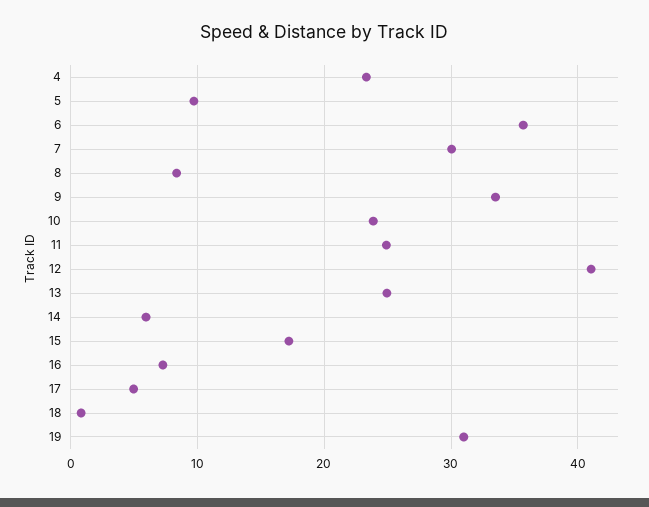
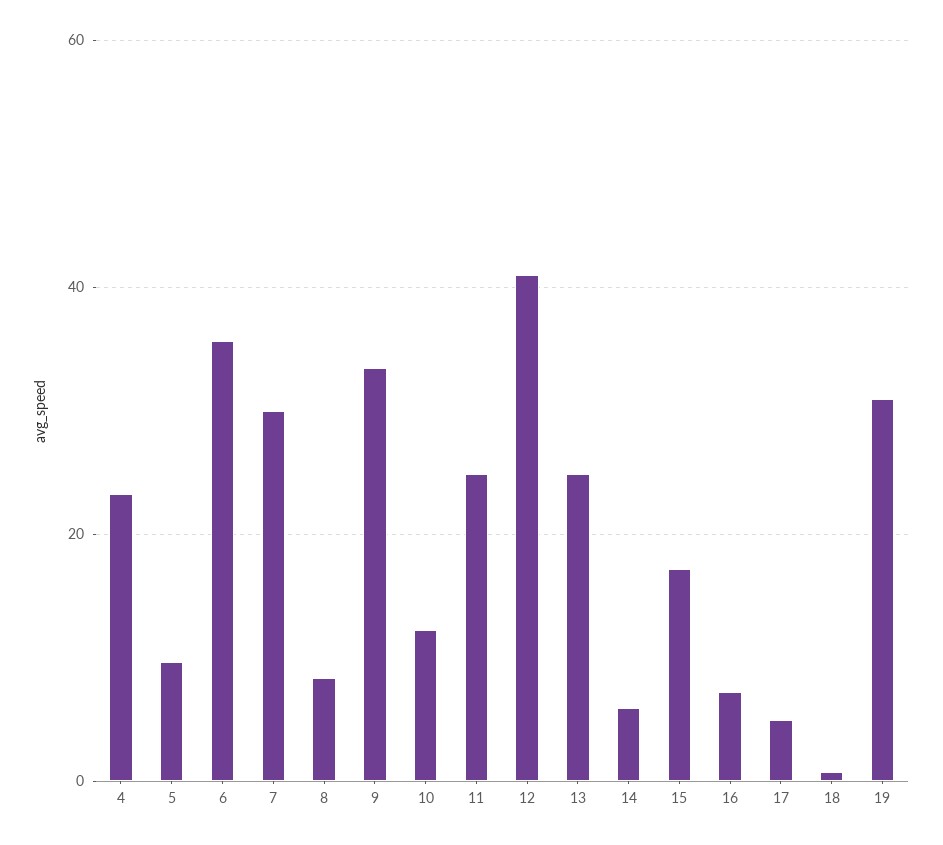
  {
    "4": 23,
    "5": 10,
    "6": 36,
    "7": 30,
    "8": 8,
    "9": 33,
-   "10": 24,
+   "10": 12,
    "11": 25,
    "12": 41,
    "13": 25,
    "14": 6,
    "15": 17,
    "16": 7,
    "17": 5,
    "18": 1,
    "19": 31
  }

